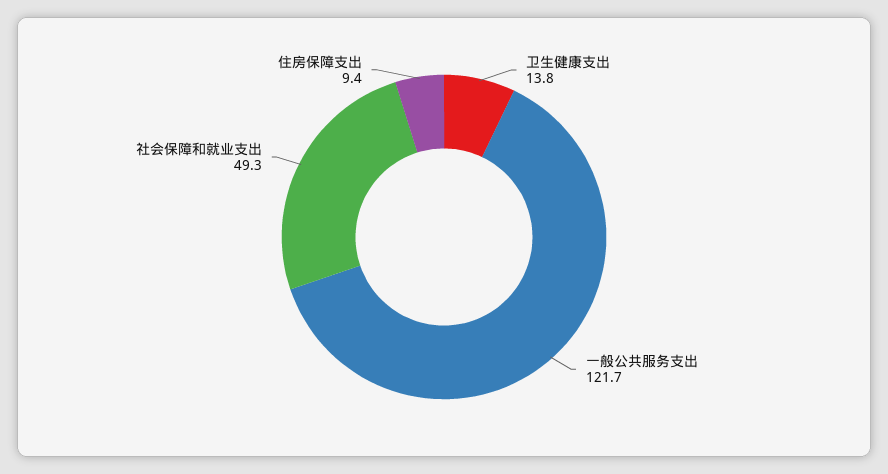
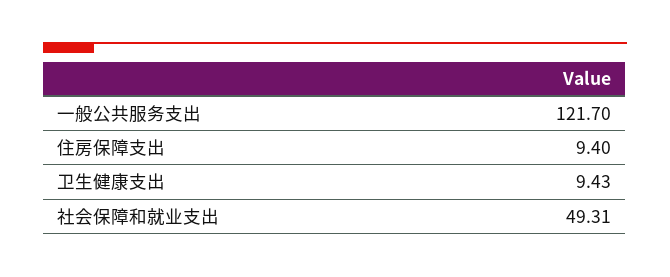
  {
-   "卫生健康支出": 13.8,
+   "卫生健康支出": 9.43,
    "一般公共服务支出": 121.7,
    "社会保障和就业支出": 49.31,
    "住房保障支出": 9.4
  }

